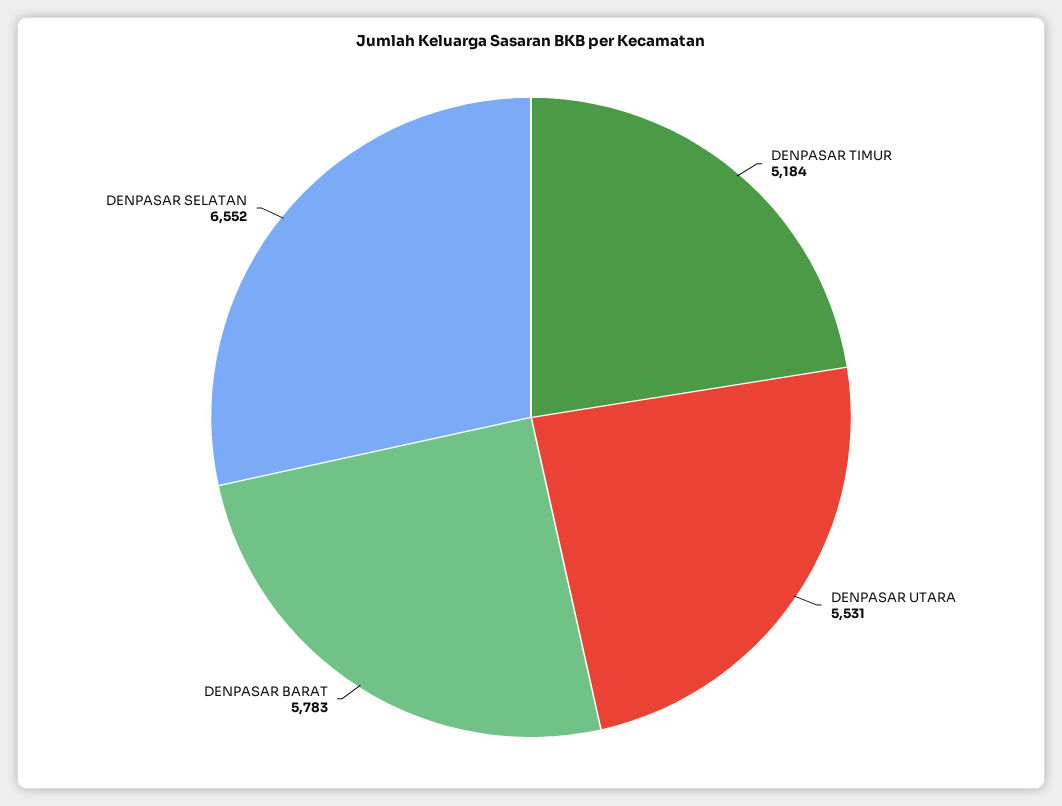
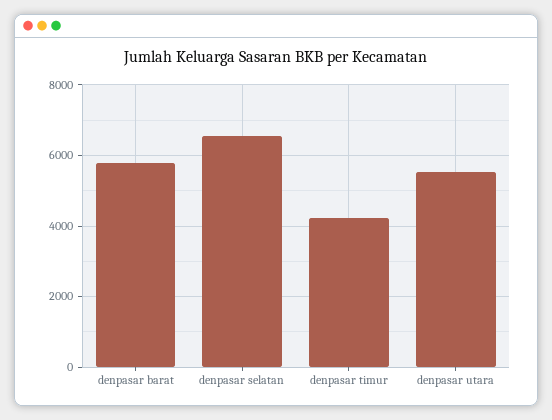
  {
-   "DENPASAR TIMUR": 5184,
+   "DENPASAR TIMUR": 4200,
    "DENPASAR UTARA": 5531,
    "DENPASAR BARAT": 5783,
    "DENPASAR SELATAN": 6552
  }

